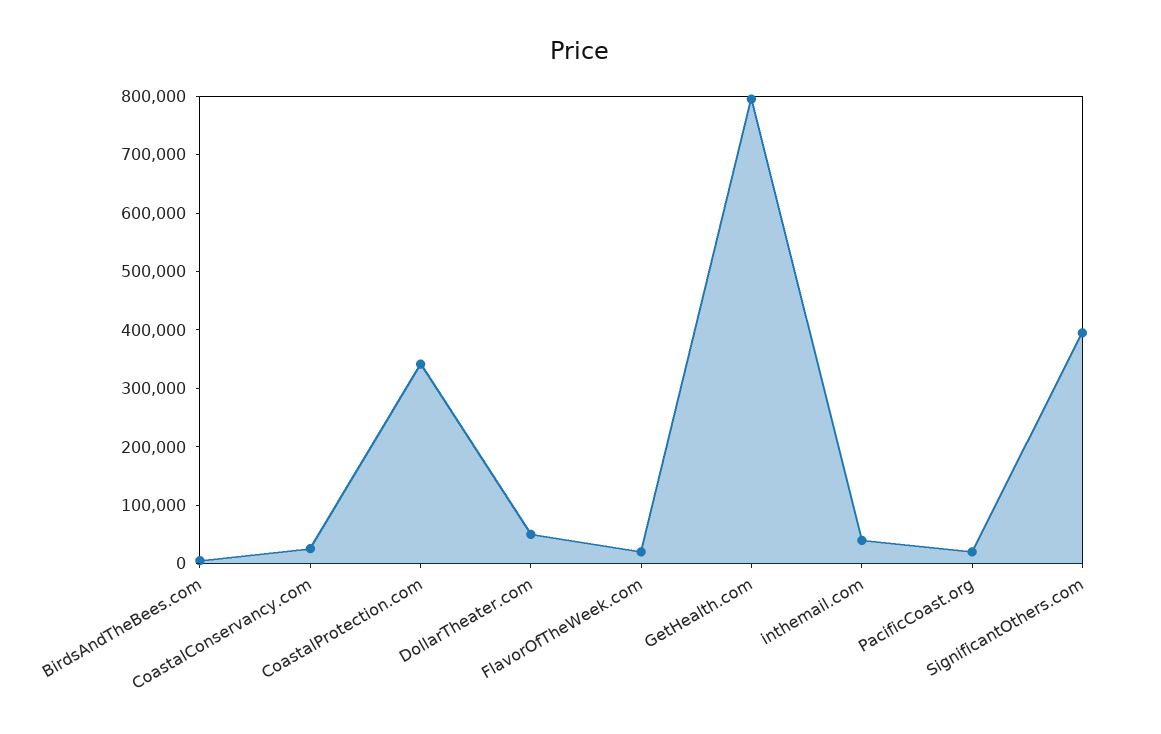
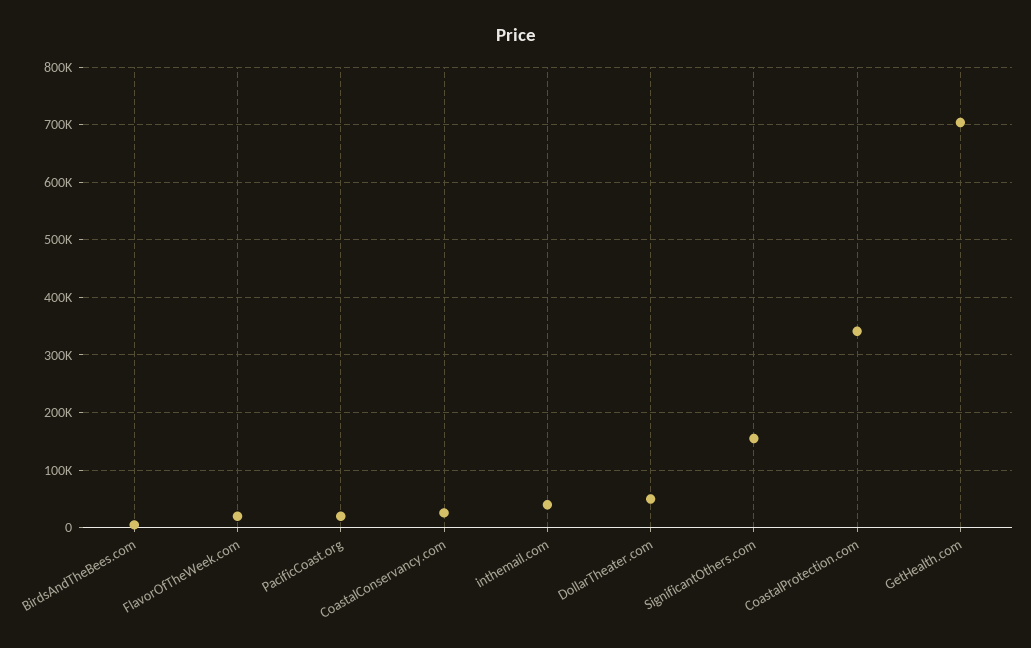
  {
    "BirdsAndTheBees.com": 0,
    "CoastalConservancy.com": 20000,
    "CoastalProtection.com": 340000,
    "DollarTheater.com": 40000,
    "FlavorOfTheWeek.com": 20000,
-   "GetHealth.com": 800000,
+   "GetHealth.com": 700000,
    "inthemail.com": 40000,
    "PacificCoast.org": 20000,
-   "SignificantOthers.com": 400000
+   "SignificantOthers.com": 160000
  }

